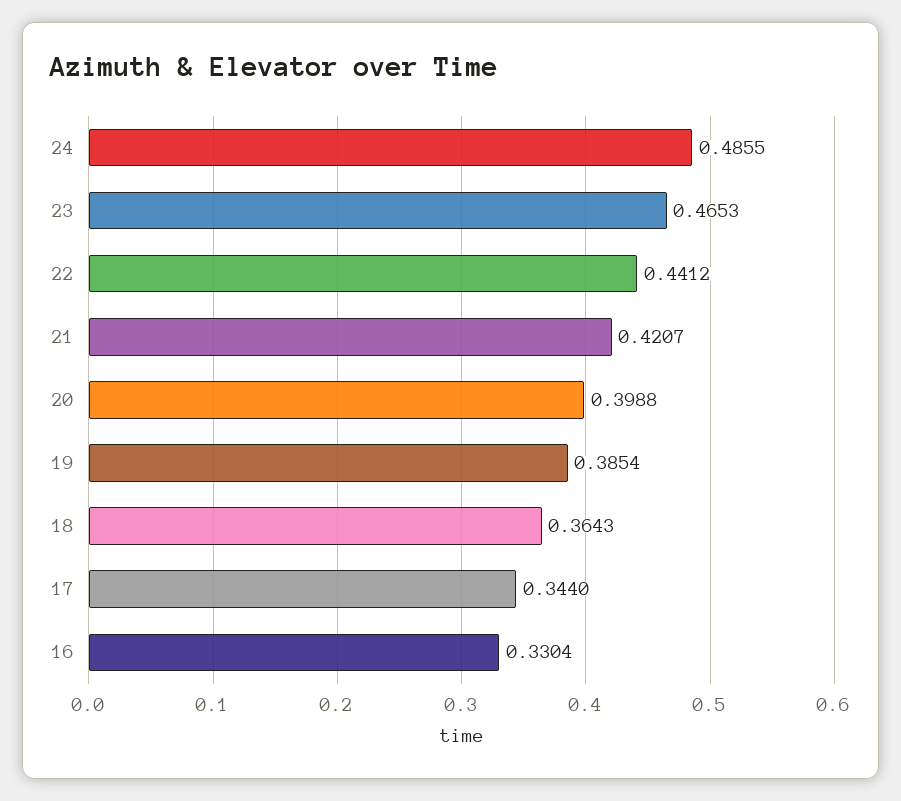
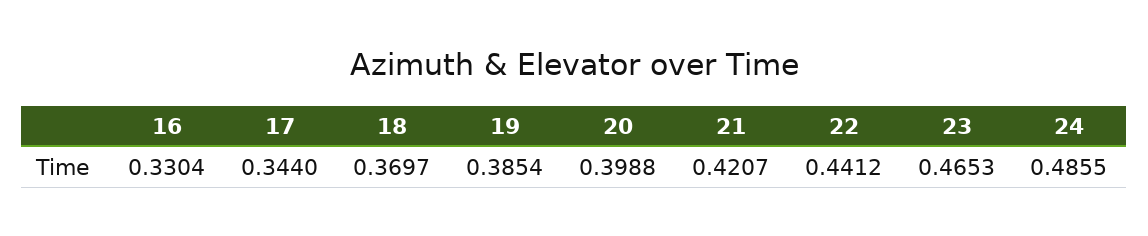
  {
    "24": 0.4855,
    "23": 0.4653,
    "22": 0.4412,
    "21": 0.4207,
    "20": 0.3988,
    "19": 0.3854,
-   "18": 0.3643,
+   "18": 0.3697,
    "17": 0.344,
    "16": 0.3304
  }

